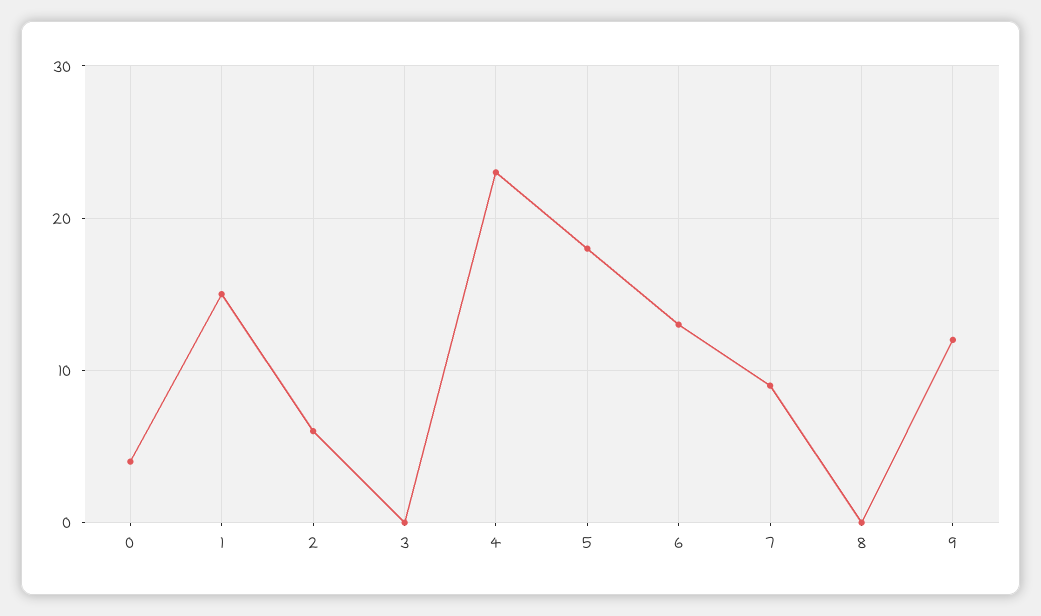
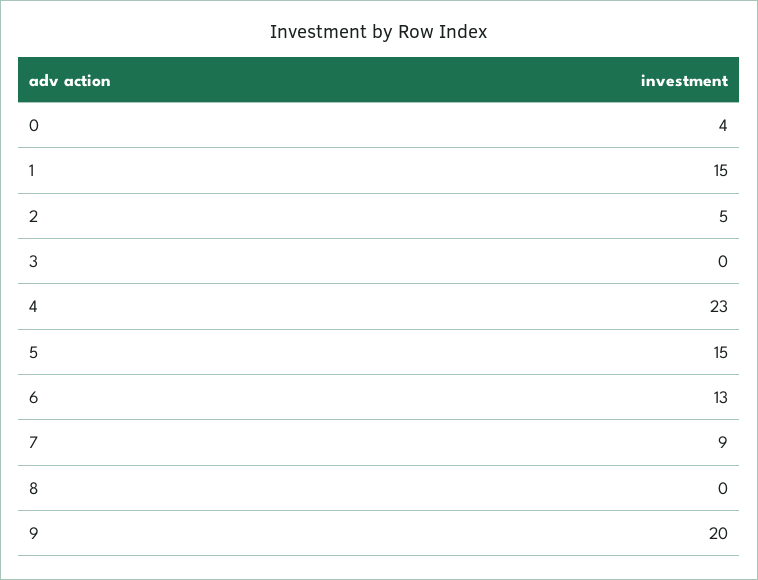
  {
    "0": 4,
    "1": 15,
-   "2": 6,
+   "2": 5,
    "3": 0,
    "4": 23,
-   "5": 18,
+   "5": 15,
    "6": 13,
    "7": 9,
    "8": 0,
-   "9": 12
+   "9": 20
  }

